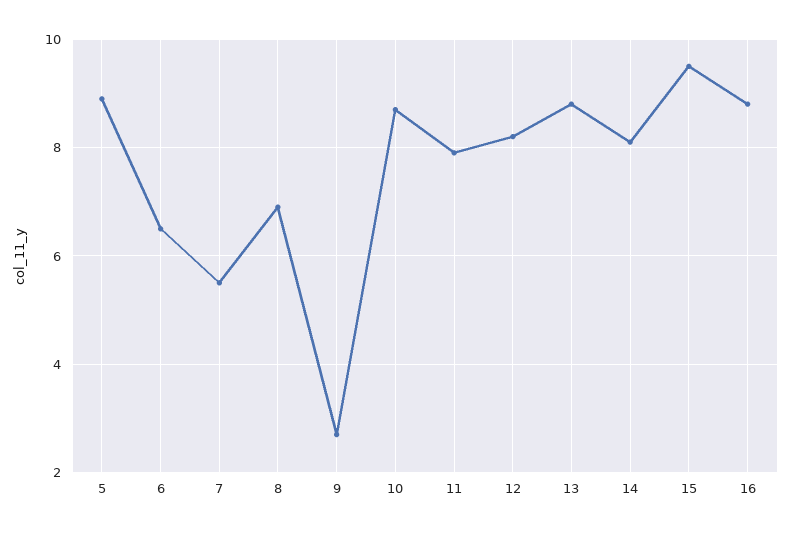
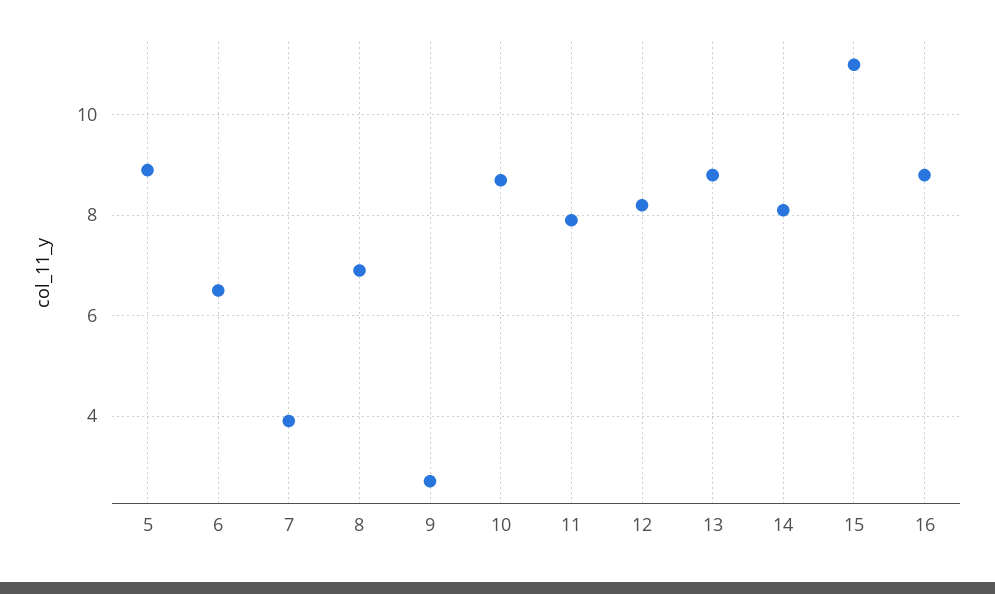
  {
    "5": 9,
    "6": 6.5,
-   "7": 5.5,
+   "7": 4,
    "8": 7,
    "9": 2.5,
    "10": 8.5,
    "11": 8,
    "12": 8,
    "13": 9,
    "14": 8,
-   "15": 9.5,
+   "15": 11,
    "16": 9
  }

